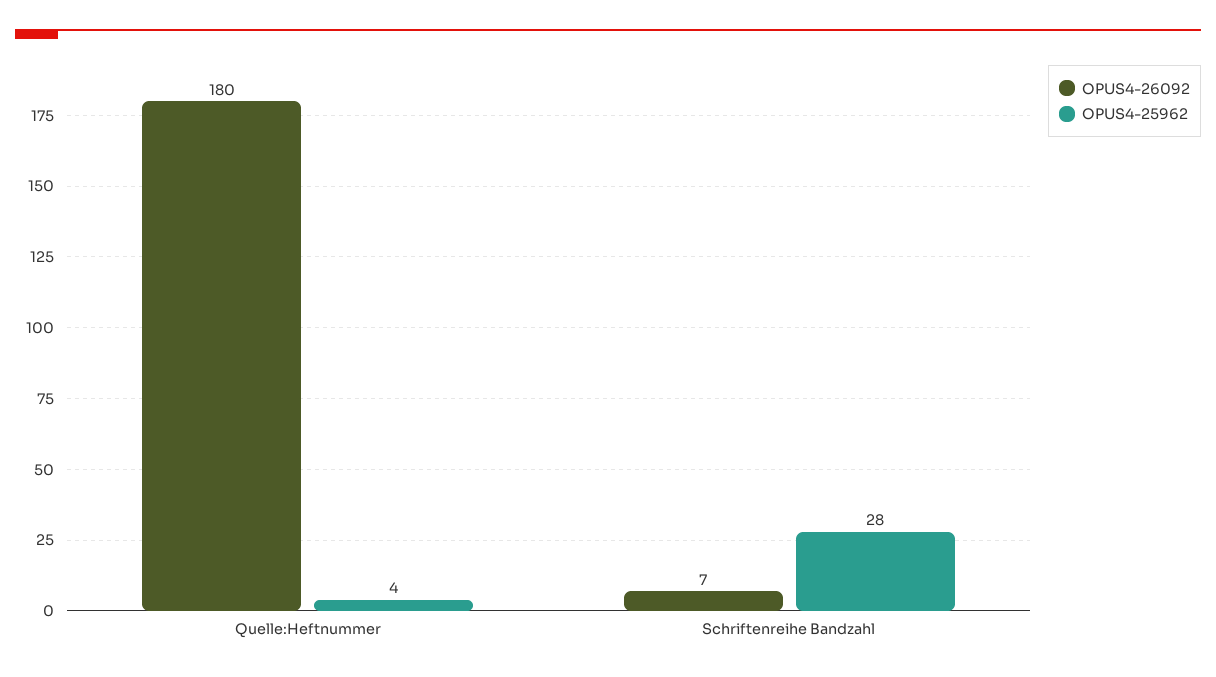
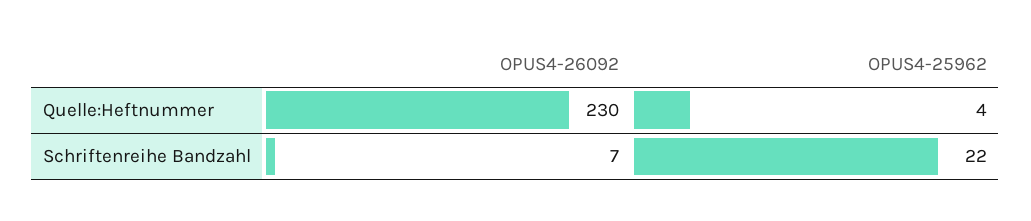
  {
    "OPUS4-26092": {
-     "Quelle:Heftnummer": 180,
+     "Quelle:Heftnummer": 230,
      "Schriftenreihe Bandzahl": 7
    },
    "OPUS4-25962": {
      "Quelle:Heftnummer": 4,
-     "Schriftenreihe Bandzahl": 28
+     "Schriftenreihe Bandzahl": 22
    }
  }

